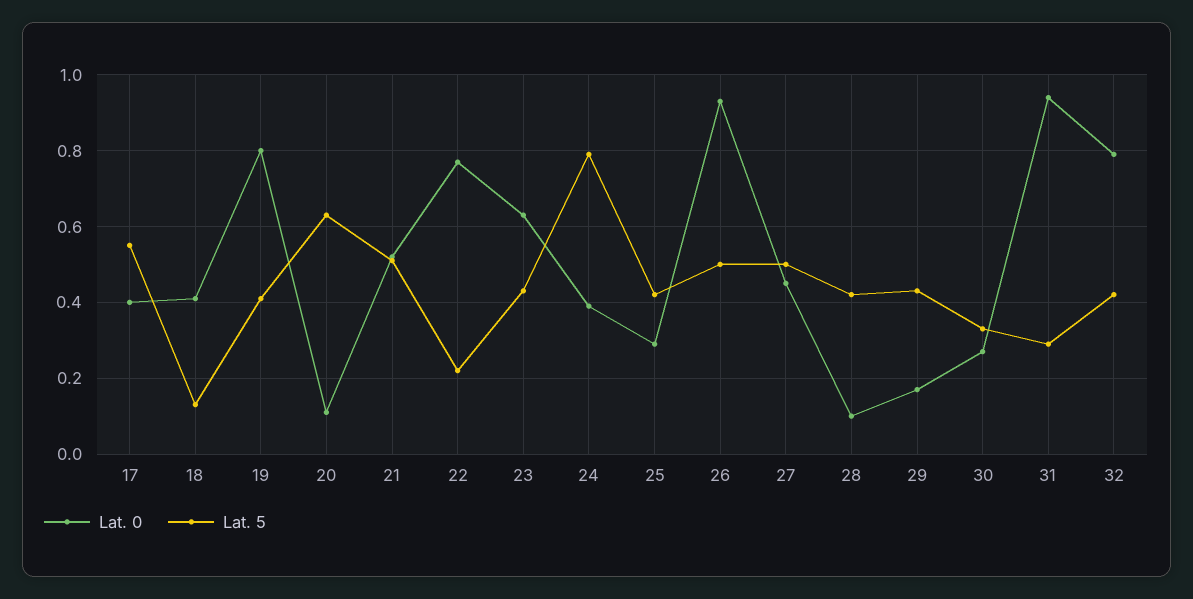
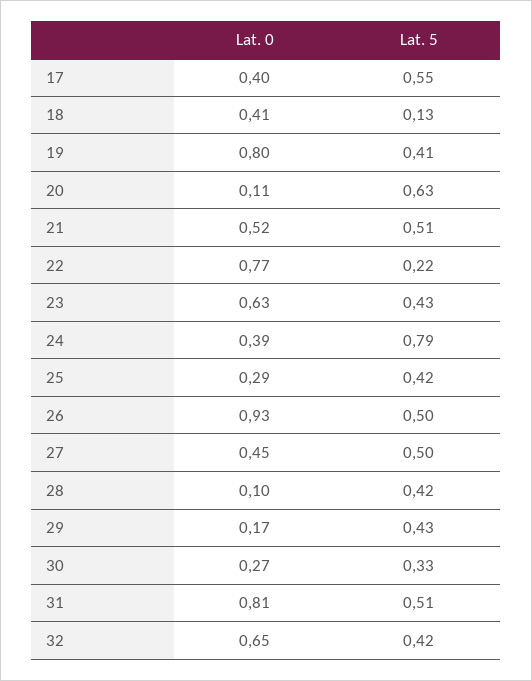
  {
    "Lat. 0": {
      "17": 0.4,
      "18": 0.41,
      "19": 0.8,
      "20": 0.11,
      "21": 0.52,
      "22": 0.77,
      "23": 0.63,
      "24": 0.39,
      "25": 0.29,
      "26": 0.93,
      "27": 0.45,
      "28": 0.1,
      "29": 0.17,
      "30": 0.27,
-     "31": 0.95,
+     "31": 0.81,
-     "32": 0.8
+     "32": 0.65
    },
    "Lat. 5": {
      "17": 0.55,
      "18": 0.13,
      "19": 0.41,
      "20": 0.63,
      "21": 0.51,
      "22": 0.22,
      "23": 0.43,
      "24": 0.79,
      "25": 0.42,
      "26": 0.5,
      "27": 0.5,
      "28": 0.42,
      "29": 0.43,
      "30": 0.33,
-     "31": 0.3,
+     "31": 0.51,
      "32": 0.42
    }
  }

